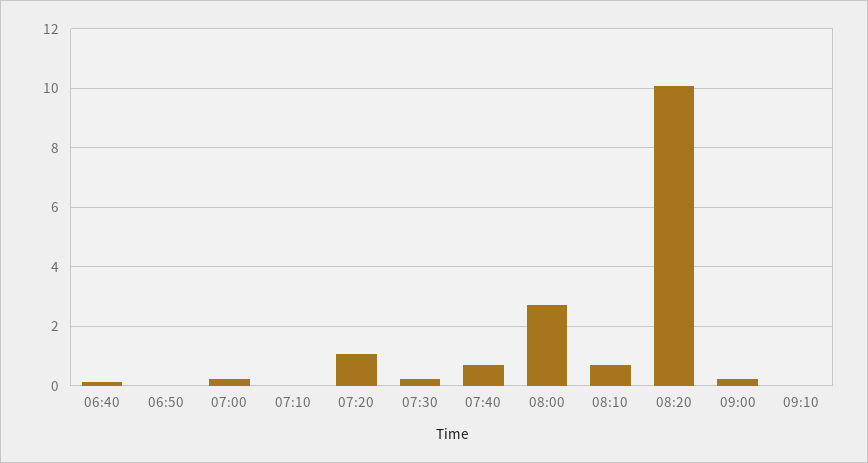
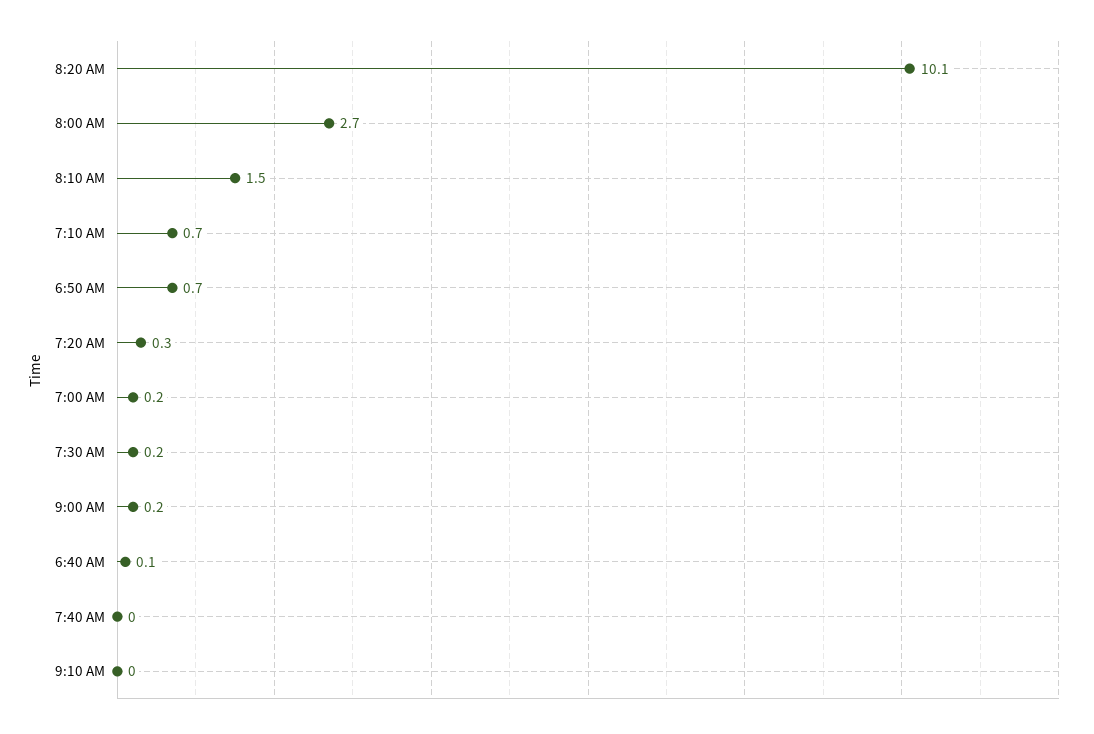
  {
    "06:40": 0.1,
-   "06:50": 0,
+   "06:50": 0.7,
    "07:00": 0.2,
-   "07:10": 0,
+   "07:10": 0.7,
-   "07:20": 1,
+   "07:20": 0.3,
    "07:30": 0.2,
-   "07:40": 0.75,
+   "07:40": 0,
    "08:00": 2.7,
-   "08:10": 0.75,
+   "08:10": 1.5,
    "08:20": 10.1,
    "09:00": 0.2,
    "09:10": 0
  }

